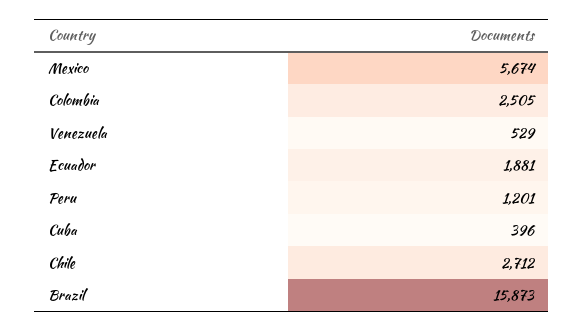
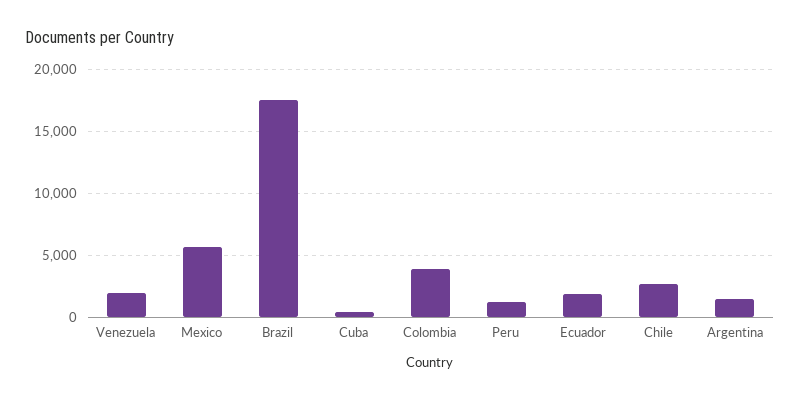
  {
    "Mexico": 5674,
-   "Colombia": 2505,
+   "Colombia": 4000,
-   "Venezuela": 529,
+   "Venezuela": 2000,
    "Ecuador": 1881,
    "Peru": 1201,
    "Cuba": 396,
    "Chile": 2712,
-   "Brazil": 15873
+   "Brazil": 17500,
+   "Argentina": 1500
  }

